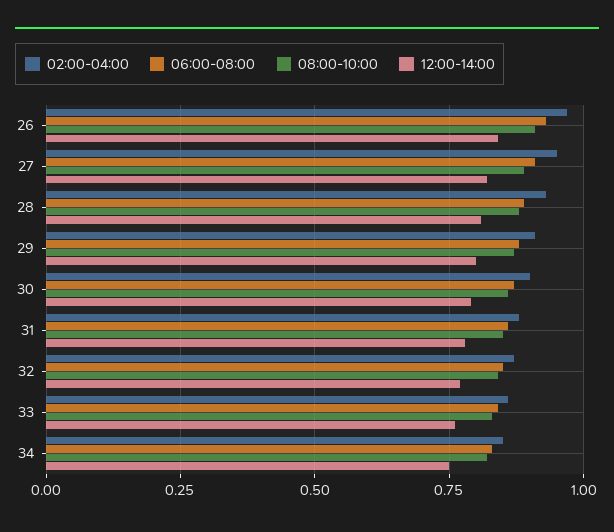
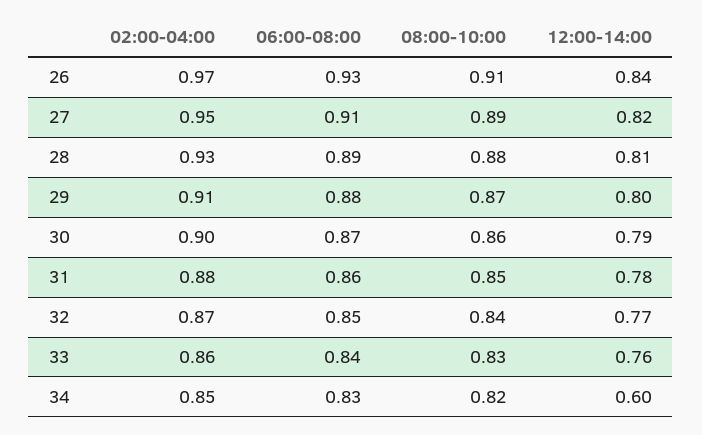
  {
    "02:00-04:00": {
      "26": 0.97,
      "27": 0.95,
      "28": 0.93,
      "29": 0.91,
      "30": 0.9,
      "31": 0.88,
      "32": 0.87,
      "33": 0.86,
      "34": 0.85
    },
    "06:00-08:00": {
      "26": 0.93,
      "27": 0.91,
      "28": 0.89,
      "29": 0.88,
      "30": 0.87,
      "31": 0.86,
      "32": 0.85,
      "33": 0.84,
      "34": 0.83
    },
    "08:00-10:00": {
      "26": 0.91,
      "27": 0.89,
      "28": 0.88,
      "29": 0.87,
      "30": 0.86,
      "31": 0.85,
      "32": 0.84,
      "33": 0.83,
      "34": 0.82
    },
    "12:00-14:00": {
      "26": 0.84,
      "27": 0.82,
      "28": 0.81,
      "29": 0.8,
      "30": 0.79,
      "31": 0.78,
      "32": 0.77,
      "33": 0.76,
-     "34": 0.75
+     "34": 0.6
    }
  }

